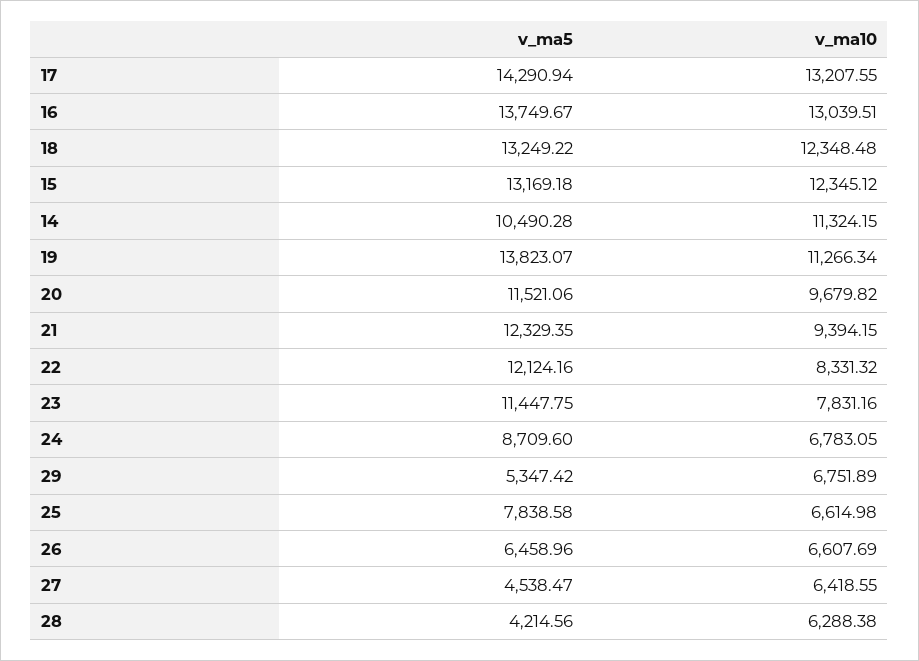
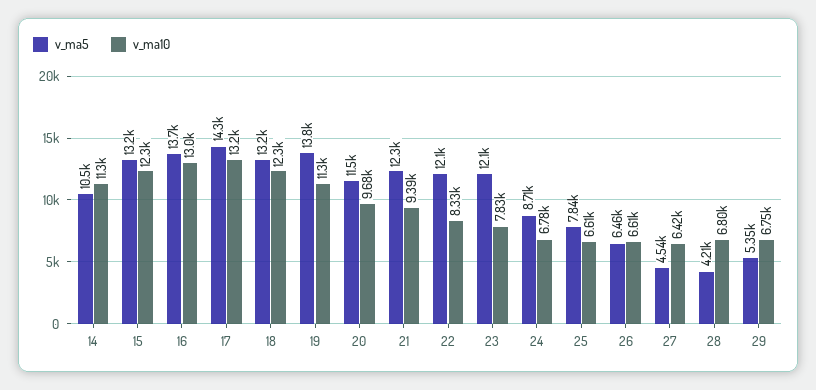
  {
    "v_ma5": {
      "17": 14290.94,
      "16": 13749.67,
      "18": 13249.22,
      "15": 13169.18,
      "14": 10490.28,
      "19": 13823.07,
      "20": 11521.06,
      "21": 12329.35,
      "22": 12124.16,
-     "23": 11447.75,
+     "23": 12100,
      "24": 8709.6,
      "29": 5347.42,
      "25": 7838.58,
      "26": 6458.96,
      "27": 4538.47,
      "28": 4214.56
    },
    "v_ma10": {
      "17": 13207.55,
      "16": 13039.51,
      "18": 12348.48,
      "15": 12345.12,
      "14": 11324.15,
      "19": 11266.34,
      "20": 9679.82,
      "21": 9394.15,
      "22": 8331.32,
      "23": 7831.16,
      "24": 6783.05,
      "29": 6751.89,
      "25": 6614.98,
      "26": 6607.69,
      "27": 6418.55,
-     "28": 6288.38
+     "28": 6800
    }
  }

